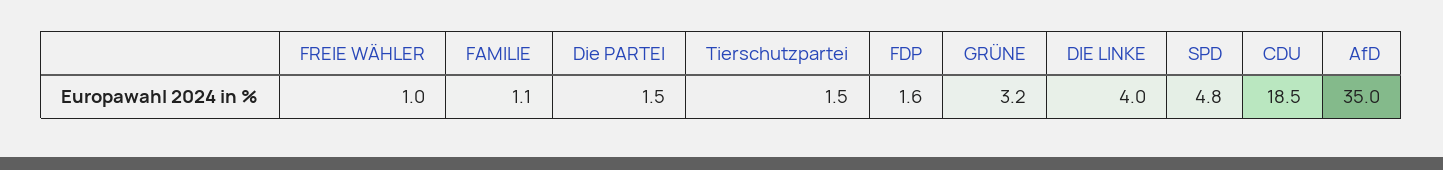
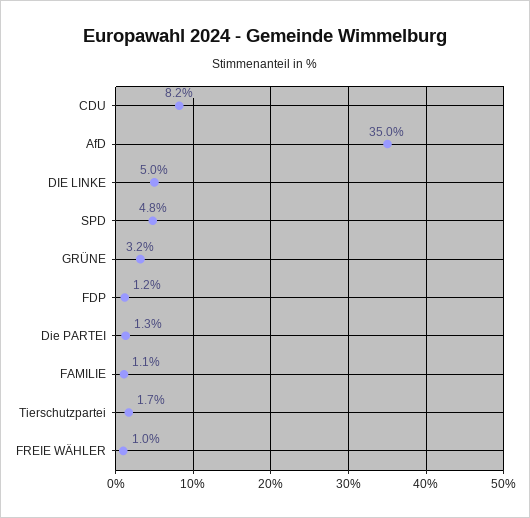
  {
    "FREIE WÄHLER": 1,
    "FAMILIE": 1.1,
-   "Die PARTEI": 1.5,
+   "Die PARTEI": 1.3,
-   "Tierschutzpartei": 1.5,
+   "Tierschutzpartei": 1.7,
-   "FDP": 1.6,
+   "FDP": 1.2,
    "GRÜNE": 3.2,
-   "DIE LINKE": 4,
+   "DIE LINKE": 5,
    "SPD": 4.8,
-   "CDU": 18.5,
+   "CDU": 8.2,
    "AfD": 35
  }

